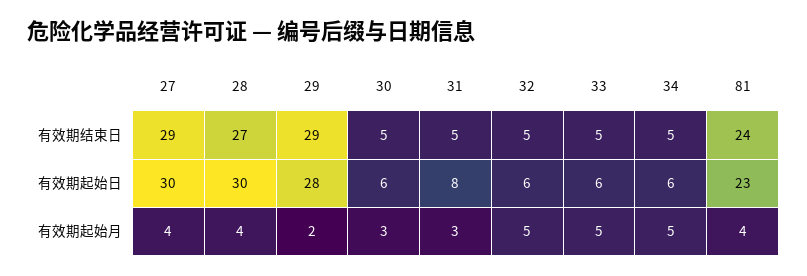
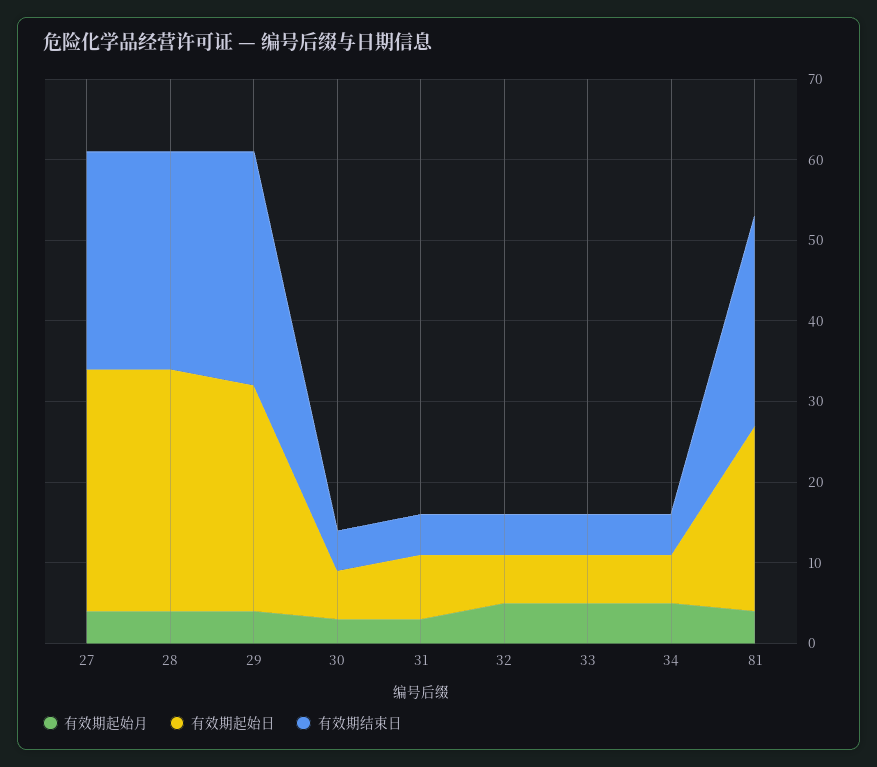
  {
    "有效期结束日": {
-     "27": 29,
+     "27": 27,
      "28": 27,
      "29": 29,
      "30": 5,
      "31": 5,
      "32": 5,
      "33": 5,
      "34": 5,
-     "81": 24
+     "81": 26
    },
    "有效期起始日": {
      "27": 30,
      "28": 30,
      "29": 28,
      "30": 6,
      "31": 8,
      "32": 6,
      "33": 6,
      "34": 6,
      "81": 23
    },
    "有效期起始月": {
      "27": 4,
      "28": 4,
-     "29": 2,
+     "29": 4,
      "30": 3,
      "31": 3,
      "32": 5,
      "33": 5,
      "34": 5,
      "81": 4
    }
  }

